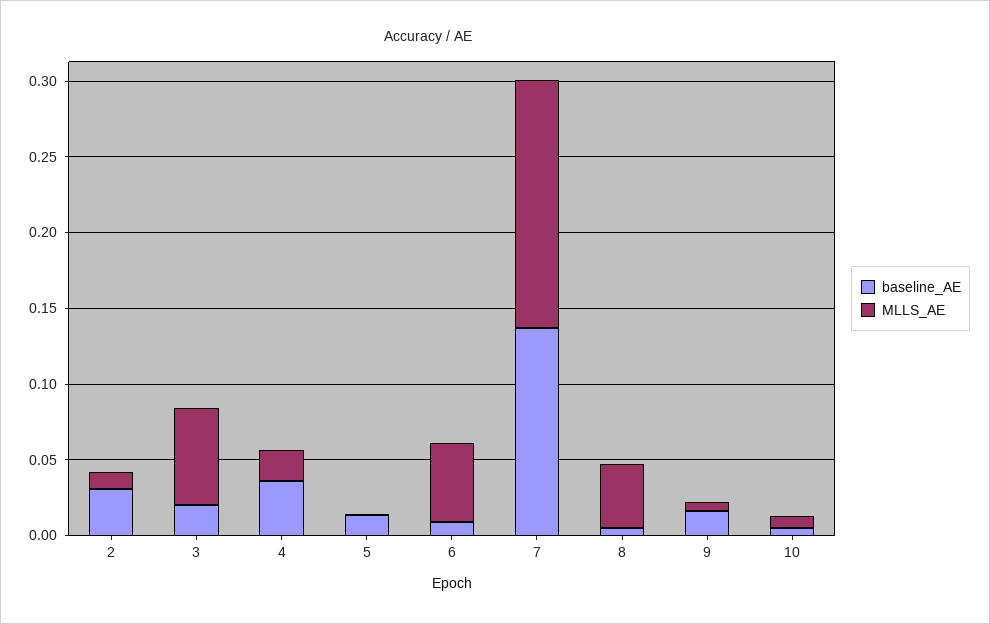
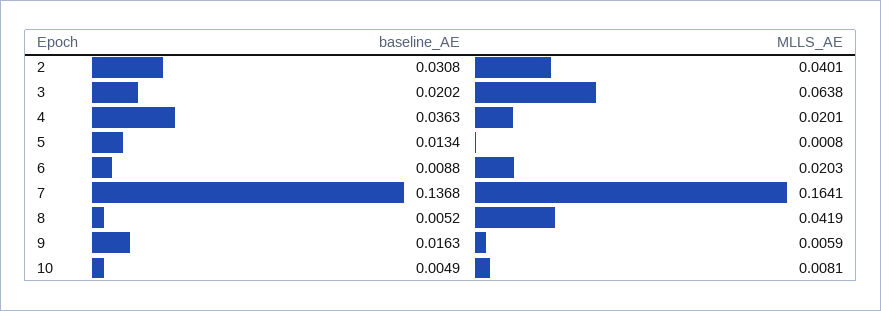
  {
    "baseline_AE": {
      "2": 0.0308,
      "3": 0.0202,
      "4": 0.0363,
      "5": 0.0134,
      "6": 0.0088,
      "7": 0.1368,
      "8": 0.0052,
      "9": 0.0163,
      "10": 0.0049
    },
    "MLLS_AE": {
-     "2": 0.01,
+     "2": 0.0401,
      "3": 0.0638,
      "4": 0.0201,
      "5": 0.0008,
-     "6": 0.05,
+     "6": 0.0203,
      "7": 0.1641,
      "8": 0.0419,
      "9": 0.0059,
      "10": 0.0081
    }
  }

